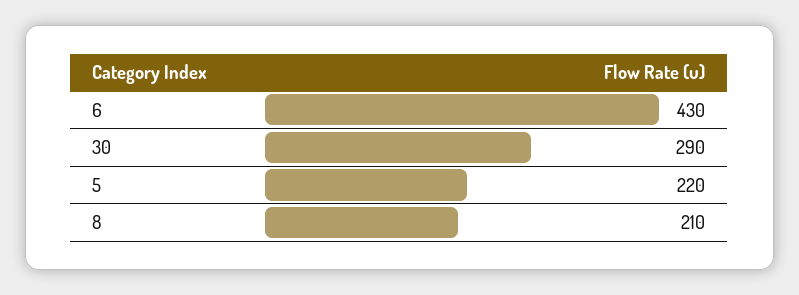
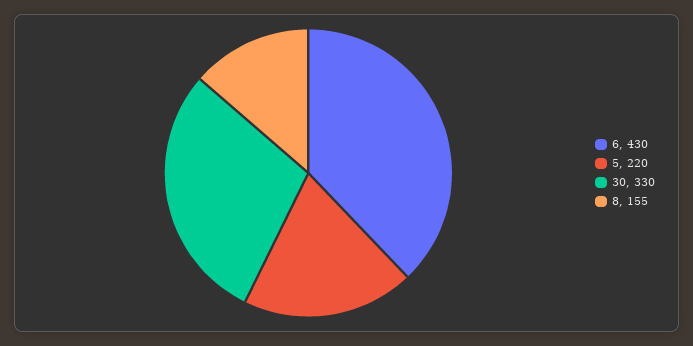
  {
    "6": 430,
-   "30": 290,
+   "30": 330,
    "5": 220,
-   "8": 210
+   "8": 155
  }

